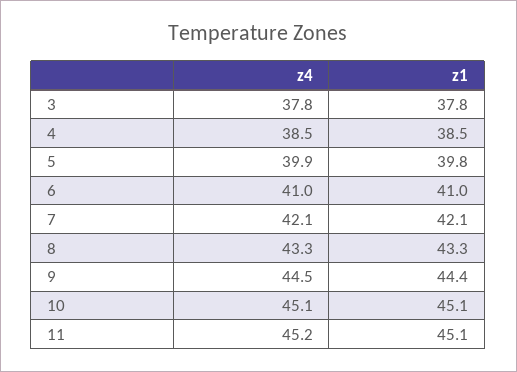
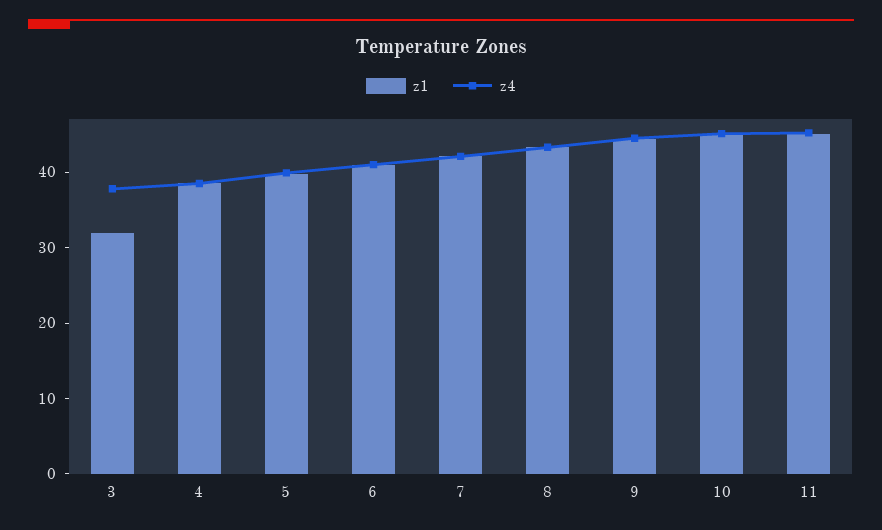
  {
    "z4": {
      "3": 37.8,
      "4": 38.5,
      "5": 39.9,
      "6": 41,
      "7": 42.1,
      "8": 43.3,
      "9": 44.5,
      "10": 45.1,
      "11": 45.2
    },
    "z1": {
-     "3": 37.8,
+     "3": 32,
      "4": 38.5,
      "5": 39.8,
      "6": 41,
      "7": 42.1,
      "8": 43.3,
      "9": 44.4,
      "10": 45.1,
      "11": 45.1
    }
  }

